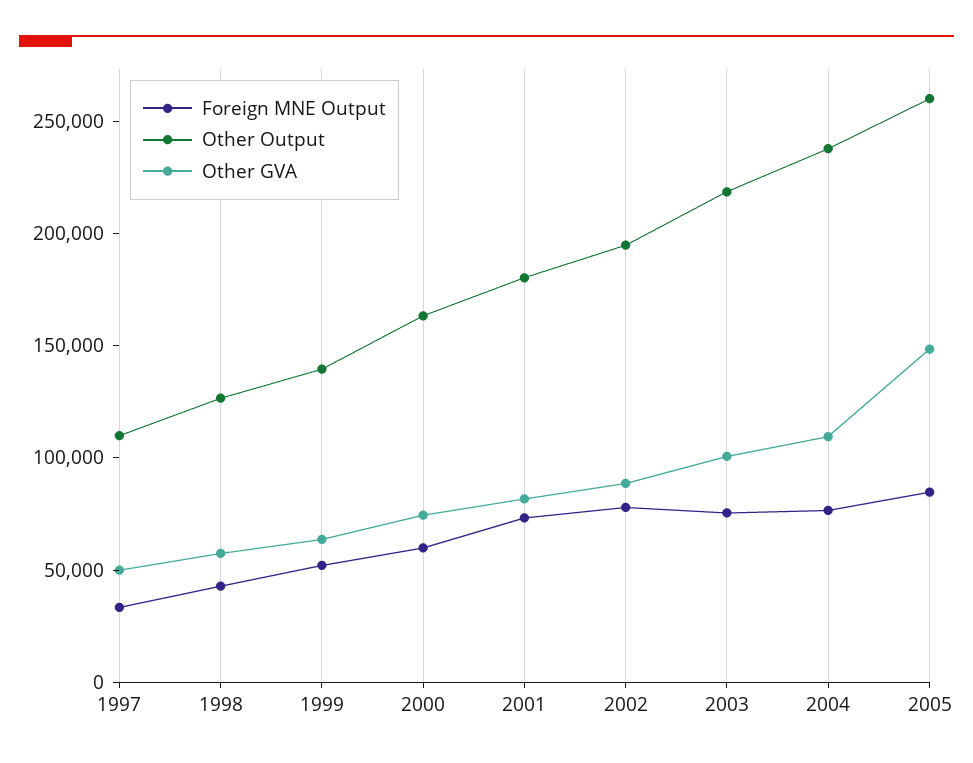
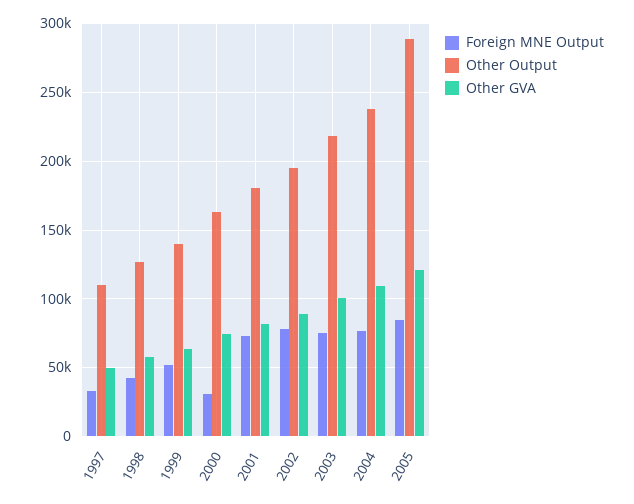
  {
    "Foreign MNE Output": {
      "1997": 35000,
      "1998": 45000,
      "1999": 50000,
-     "2000": 60000,
+     "2000": 30000,
      "2001": 75000,
      "2002": 80000,
      "2003": 75000,
      "2004": 75000,
      "2005": 85000
    },
    "Other Output": {
      "1997": 110000,
      "1998": 125000,
      "1999": 140000,
      "2000": 165000,
      "2001": 180000,
      "2002": 195000,
      "2003": 220000,
      "2004": 240000,
-     "2005": 260000
+     "2005": 290000
    },
    "Other GVA": {
      "1997": 50000,
      "1998": 55000,
      "1999": 65000,
      "2000": 75000,
      "2001": 80000,
      "2002": 90000,
      "2003": 100000,
      "2004": 110000,
-     "2005": 150000
+     "2005": 120000
    }
  }

